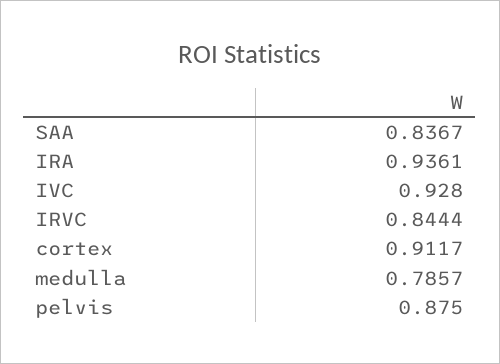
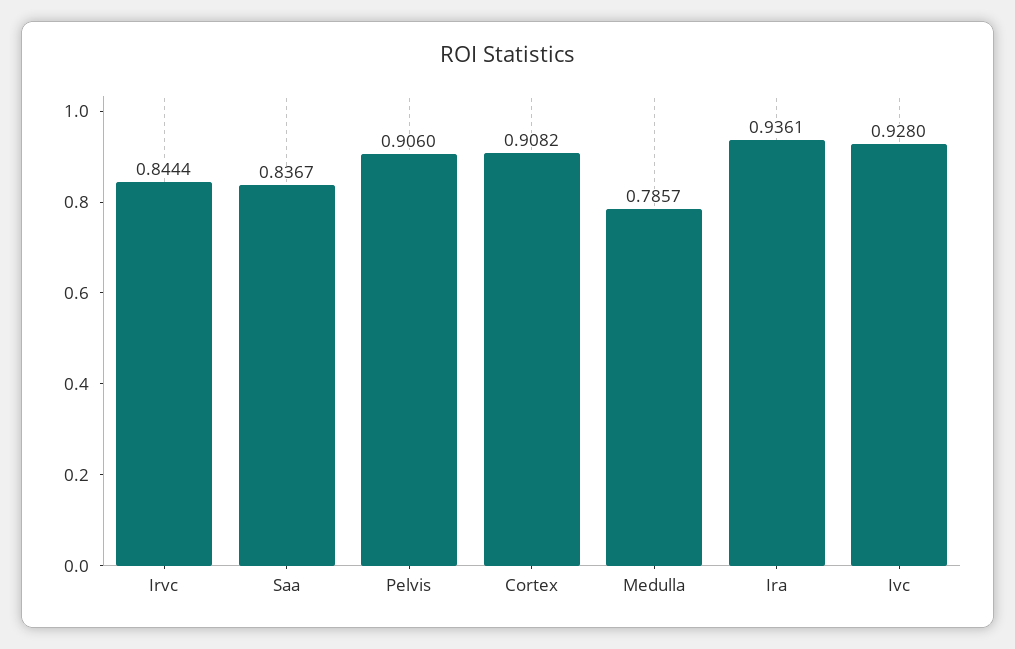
  {
    "SAA": 0.8367,
    "IRA": 0.9361,
    "IVC": 0.928,
    "IRVC": 0.8444,
-   "cortex": 0.9117,
+   "cortex": 0.9082,
    "medulla": 0.7857,
-   "pelvis": 0.875
+   "pelvis": 0.906
  }

